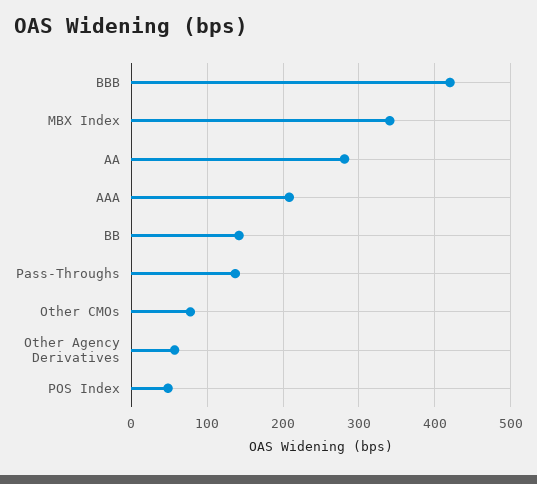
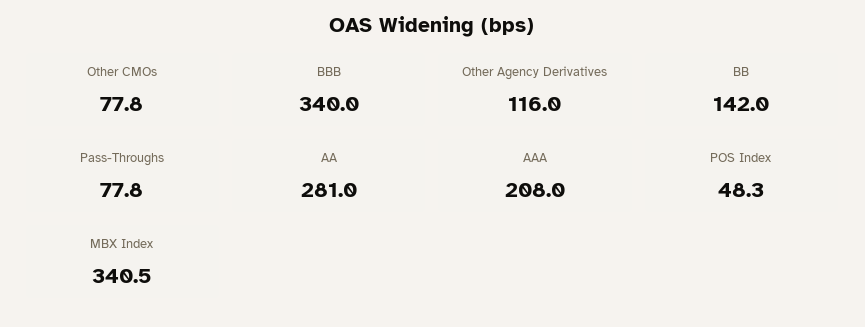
  {
-   "BBB": 420,
+   "BBB": 340,
    "MBX Index": 340.5,
    "AA": 281,
    "AAA": 208,
    "BB": 142,
-   "Pass-Throughs": 140,
+   "Pass-Throughs": 77.8,
    "Other CMOs": 77.8,
-   "Other Agency Derivatives": 60,
+   "Other Agency Derivatives": 116,
    "POS Index": 48.3
  }

